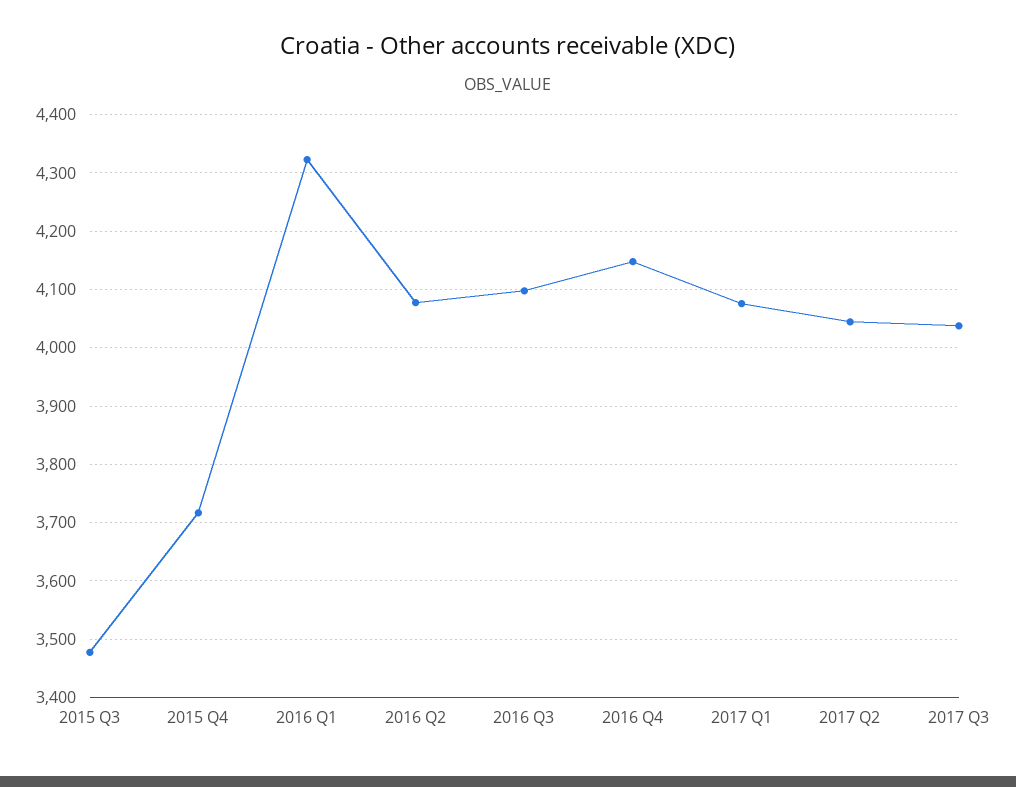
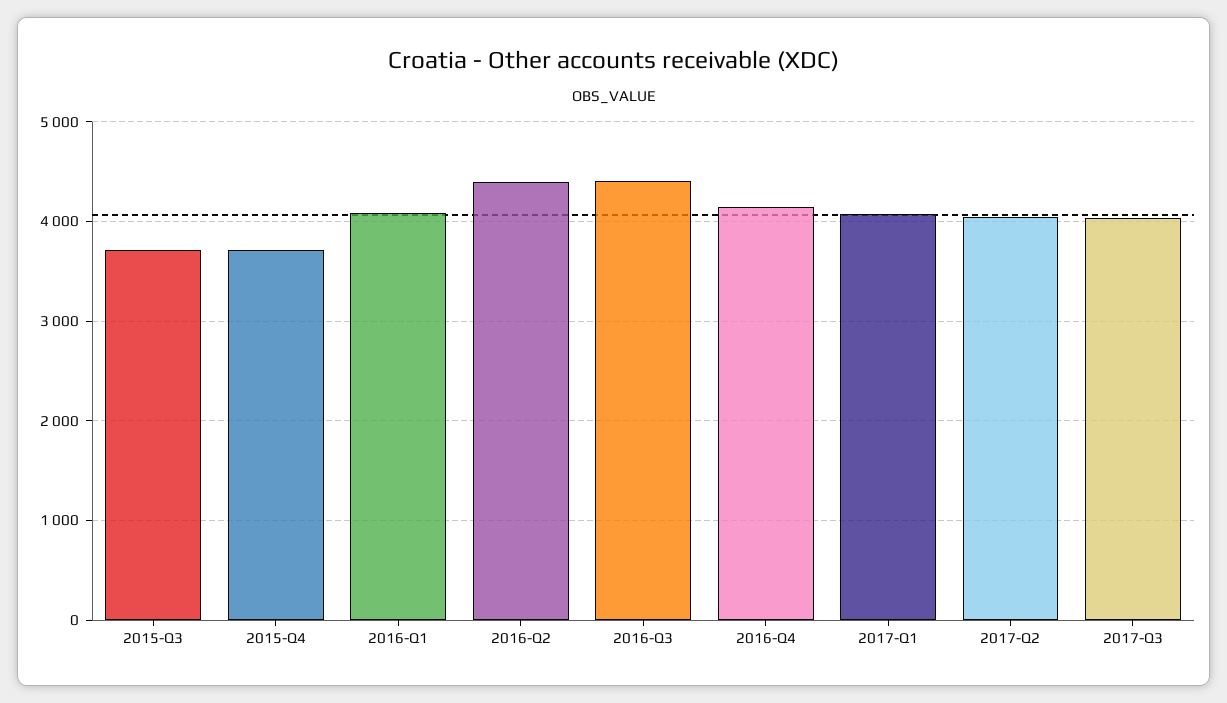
  {
-   "2015 Q3": 3480,
+   "2015 Q3": 3700,
    "2015 Q4": 3720,
-   "2016 Q1": 4320,
+   "2016 Q1": 4100,
-   "2016 Q2": 4080,
+   "2016 Q2": 4400,
-   "2016 Q3": 4100,
+   "2016 Q3": 4400,
    "2016 Q4": 4140,
    "2017 Q1": 4080,
    "2017 Q2": 4040,
    "2017 Q3": 4040
  }

